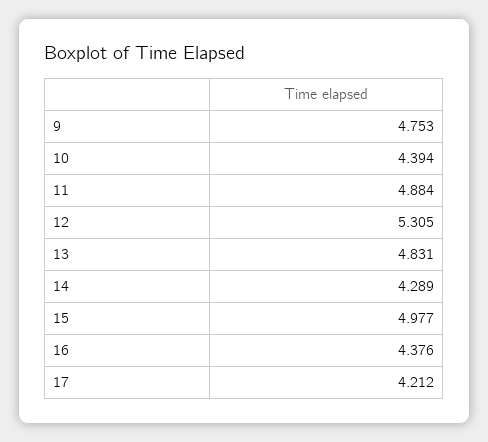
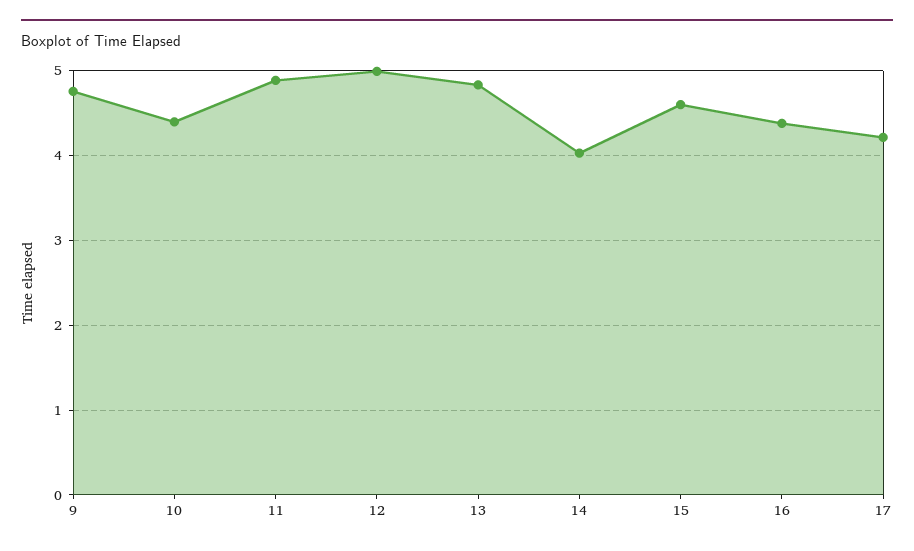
  {
    "9": 4.753,
    "10": 4.394,
    "11": 4.884,
-   "12": 5.305,
+   "12": 5,
    "13": 4.831,
-   "14": 4.289,
+   "14": 4,
-   "15": 4.977,
+   "15": 4.6,
    "16": 4.376,
    "17": 4.212
  }

